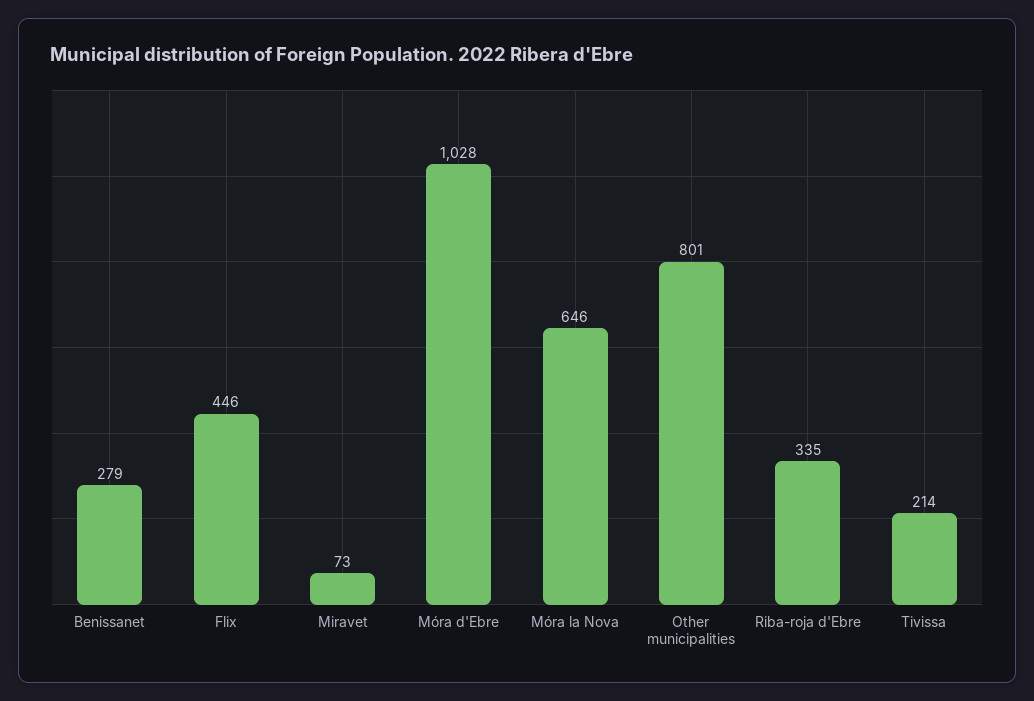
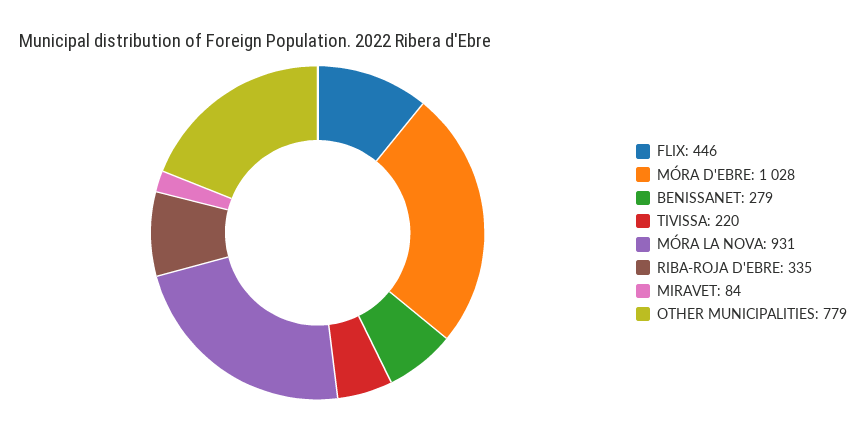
  {
    "Benissanet": 279,
    "Flix": 446,
-   "Miravet": 73,
+   "Miravet": 84,
    "Móra d'Ebre": 1028,
-   "Móra la Nova": 646,
+   "Móra la Nova": 931,
-   "Other municipalities": 801,
+   "Other municipalities": 779,
    "Riba-roja d'Ebre": 335,
-   "Tivissa": 214
+   "Tivissa": 220
  }

